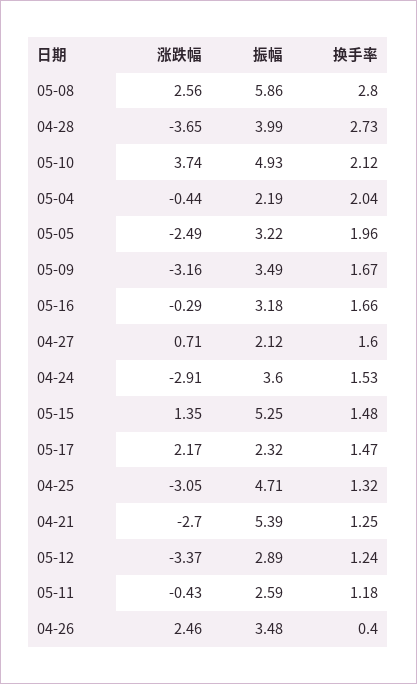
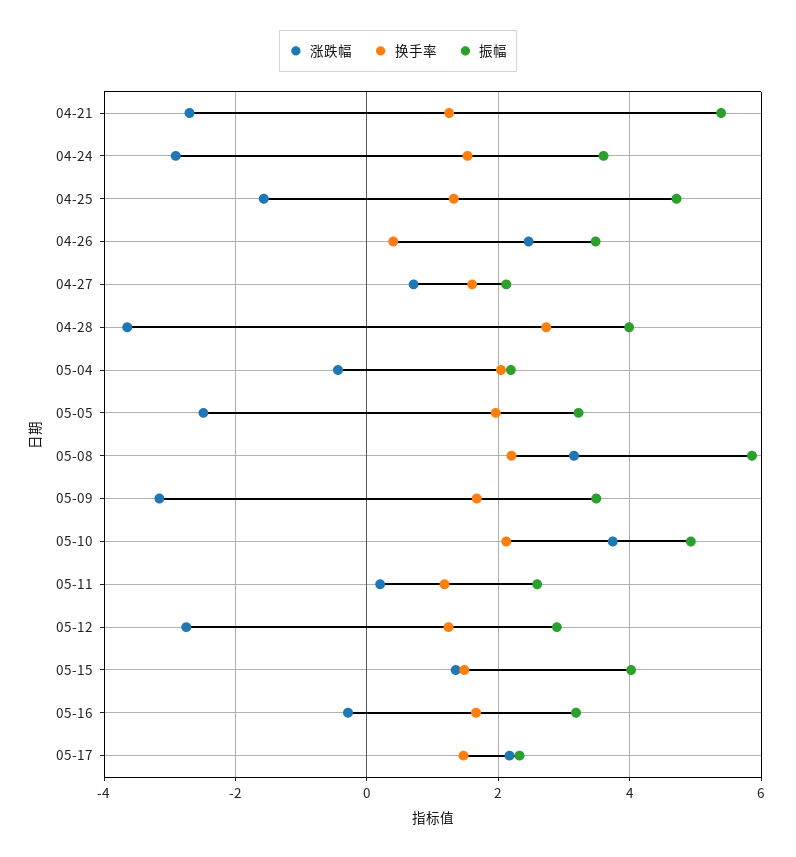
  {
    "涨跌幅": {
-     "05-08": 2.56,
+     "05-08": 3.2,
      "04-28": -3.65,
      "05-10": 3.74,
      "05-04": -0.44,
      "05-05": -2.49,
      "05-09": -3.16,
      "05-16": -0.29,
      "04-27": 0.71,
      "04-24": -2.91,
      "05-15": 1.35,
      "05-17": 2.17,
-     "04-25": -3.05,
+     "04-25": -1.6,
      "04-21": -2.7,
-     "05-12": -3.37,
+     "05-12": -2.8,
-     "05-11": -0.43,
+     "05-11": 0.2,
      "04-26": 2.46
    },
    "振幅": {
      "05-08": 5.86,
      "04-28": 3.99,
      "05-10": 4.93,
      "05-04": 2.19,
      "05-05": 3.22,
      "05-09": 3.49,
      "05-16": 3.18,
      "04-27": 2.12,
      "04-24": 3.6,
-     "05-15": 5.25,
+     "05-15": 4,
      "05-17": 2.32,
      "04-25": 4.71,
      "04-21": 5.39,
      "05-12": 2.89,
      "05-11": 2.59,
      "04-26": 3.48
    },
    "换手率": {
-     "05-08": 2.8,
+     "05-08": 2.2,
      "04-28": 2.73,
      "05-10": 2.12,
      "05-04": 2.04,
      "05-05": 1.96,
      "05-09": 1.67,
      "05-16": 1.66,
      "04-27": 1.6,
      "04-24": 1.53,
      "05-15": 1.48,
      "05-17": 1.47,
      "04-25": 1.32,
      "04-21": 1.25,
      "05-12": 1.24,
      "05-11": 1.18,
      "04-26": 0.4
    }
  }

